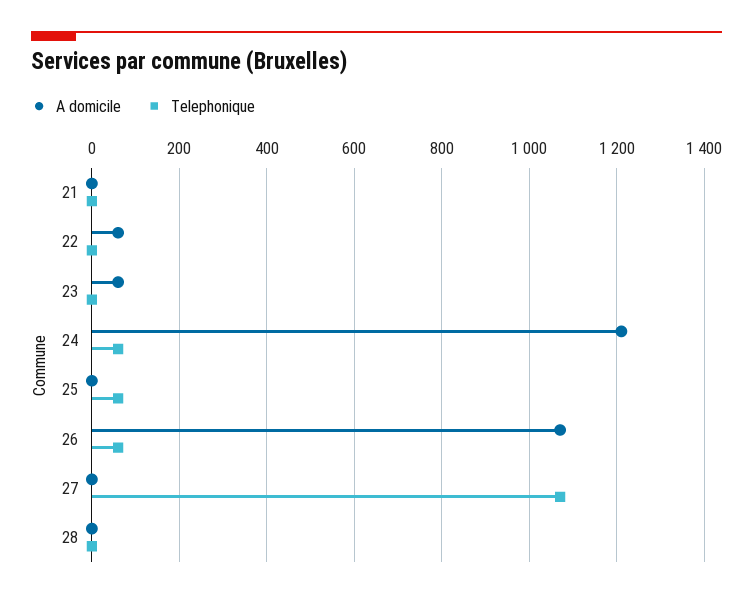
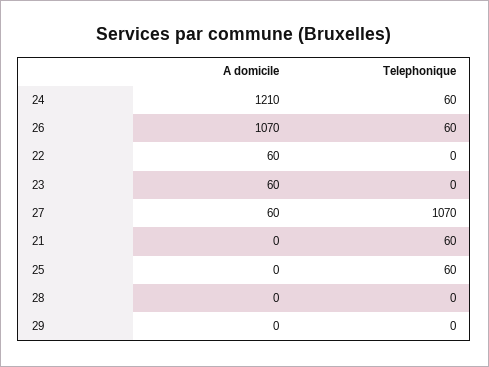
  {
    "A domicile": {
      "21": 0,
      "22": 60,
      "23": 60,
      "24": 1210,
      "25": 0,
      "26": 1070,
-     "27": 0,
+     "27": 60,
-     "28": 0
+     "28": 0,
+     "29": 0
    },
    "Telephonique": {
-     "21": 0,
+     "21": 60,
      "22": 0,
      "23": 0,
      "24": 60,
      "25": 60,
      "26": 60,
      "27": 1070,
-     "28": 0
+     "28": 0,
+     "29": 0
    }
  }

